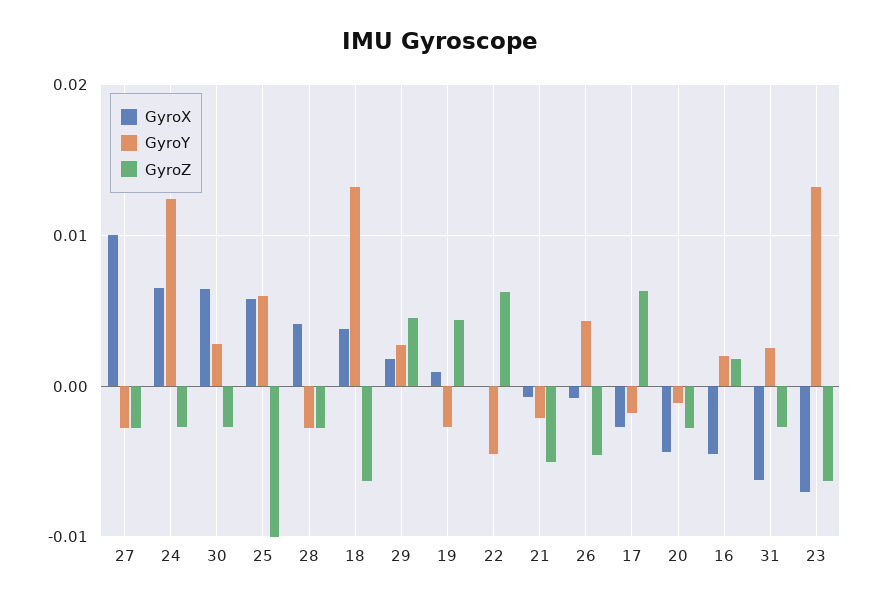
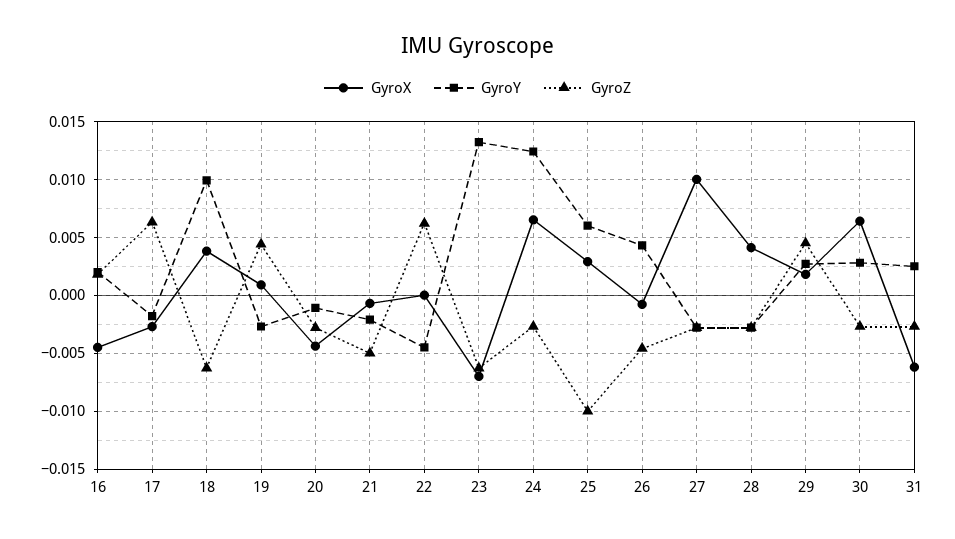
  {
    "GyroX": {
      "27": 0.01,
      "24": 0.007,
      "30": 0.006,
-     "25": 0.006,
+     "25": 0.003,
      "28": 0.004,
      "18": 0.004,
      "29": 0.002,
      "19": 0.001,
      "22": 0,
      "21": -0.001,
      "26": -0.001,
      "17": -0.003,
      "20": -0.004,
      "16": -0.005,
      "31": -0.006,
      "23": -0.007
    },
    "GyroY": {
      "27": -0.003,
      "24": 0.012,
      "30": 0.003,
      "25": 0.006,
      "28": -0.003,
-     "18": 0.013,
+     "18": 0.01,
      "29": 0.003,
      "19": -0.003,
      "22": -0.005,
      "21": -0.002,
      "26": 0.004,
      "17": -0.002,
      "20": -0.001,
      "16": 0.002,
      "31": 0.003,
      "23": 0.013
    },
    "GyroZ": {
      "27": -0.003,
      "24": -0.003,
      "30": -0.003,
      "25": -0.01,
      "28": -0.003,
      "18": -0.006,
      "29": 0.005,
      "19": 0.004,
      "22": 0.006,
      "21": -0.005,
      "26": -0.005,
      "17": 0.006,
      "20": -0.003,
      "16": 0.002,
      "31": -0.003,
      "23": -0.006
    }
  }

